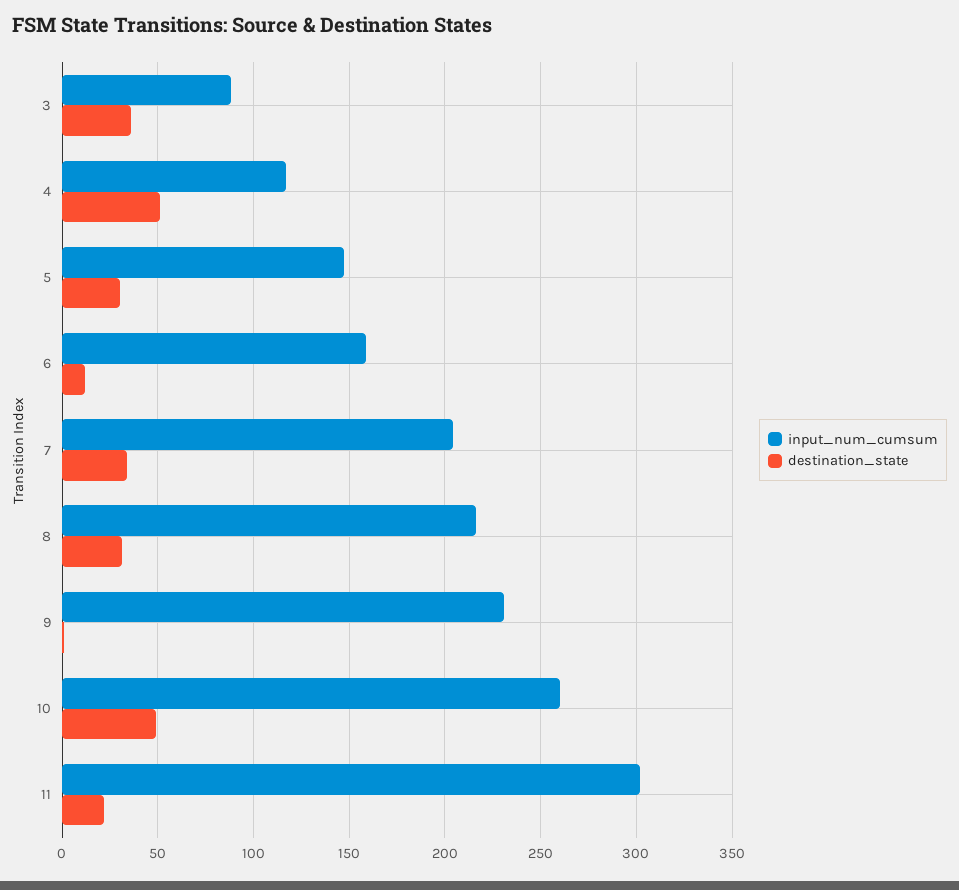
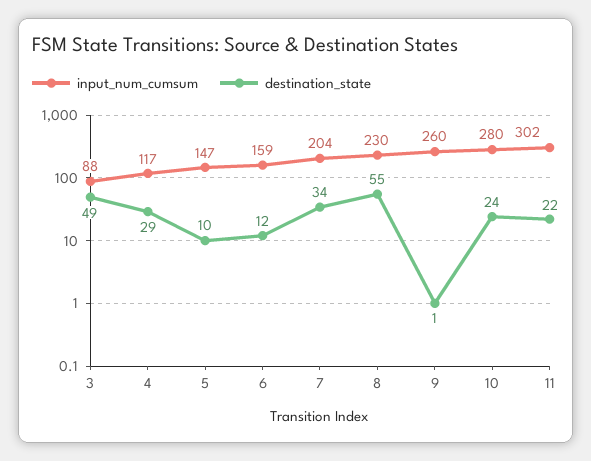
  {
    "input_num_cumsum": {
      "3": 88,
      "4": 117,
      "5": 147,
      "6": 159,
      "7": 204,
-     "8": 215,
+     "8": 230,
-     "9": 230,
+     "9": 260,
-     "10": 260,
+     "10": 280,
      "11": 302
    },
    "destination_state": {
-     "3": 35,
+     "3": 49,
-     "4": 50,
+     "4": 29,
-     "5": 30,
+     "5": 10,
      "6": 12,
      "7": 34,
-     "8": 30,
+     "8": 55,
      "9": 1,
-     "10": 50,
+     "10": 24,
      "11": 22
    }
  }

